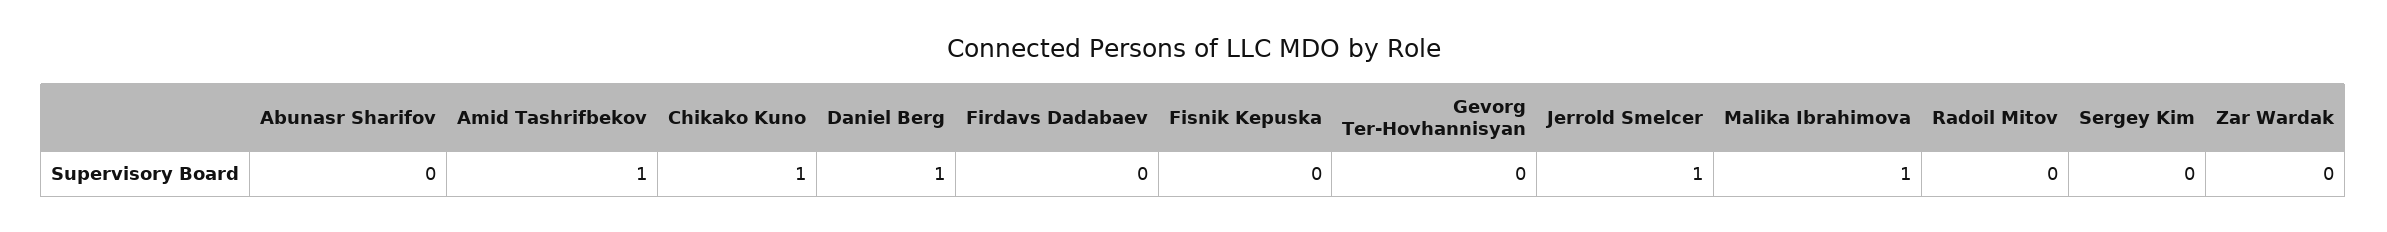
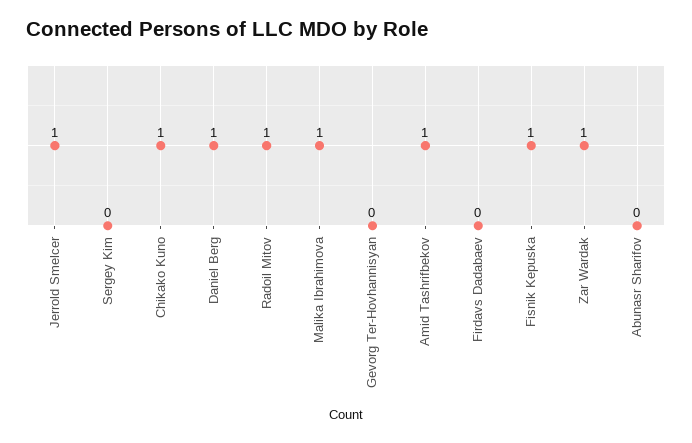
  {
    "Abunasr Sharifov": 0,
    "Amid Tashrifbekov": 1,
    "Chikako Kuno": 1,
    "Daniel Berg": 1,
    "Firdavs Dadabaev": 0,
-   "Fisnik Kepuska": 0,
+   "Fisnik Kepuska": 1,
    "Gevorg Ter-Hovhannisyan": 0,
    "Jerrold Smelcer": 1,
    "Malika Ibrahimova": 1,
-   "Radoil Mitov": 0,
+   "Radoil Mitov": 1,
    "Sergey Kim": 0,
-   "Zar Wardak": 0
+   "Zar Wardak": 1
  }

